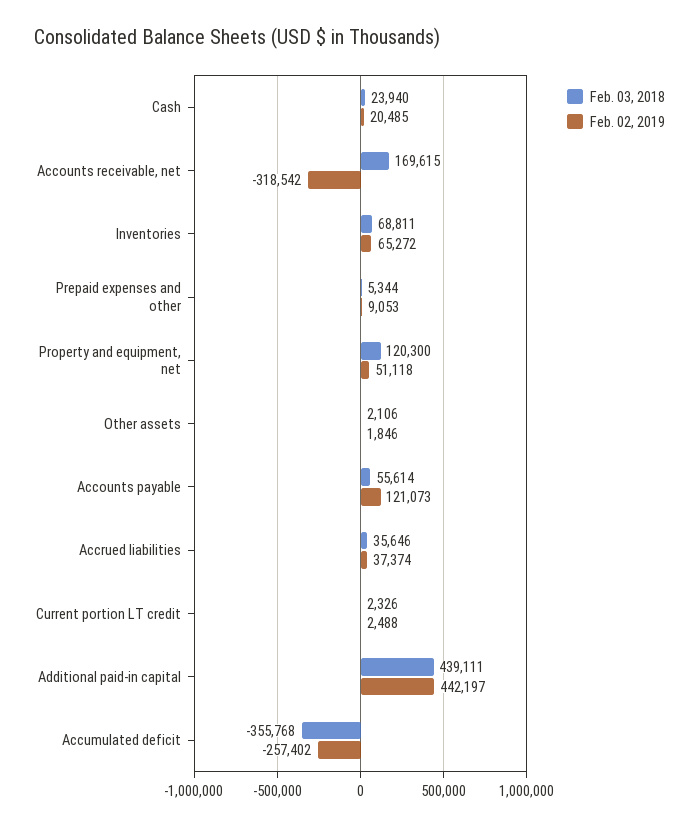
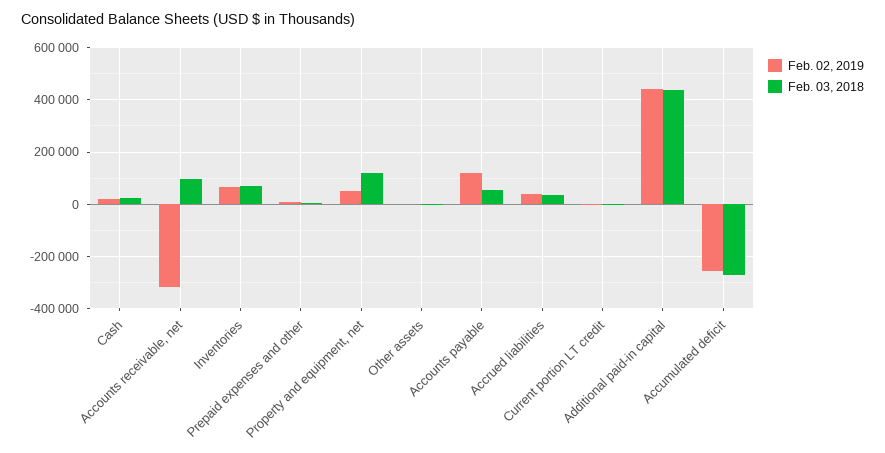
  {
    "Feb. 03, 2018": {
      "Cash": 23940,
-     "Accounts receivable, net": 169615,
+     "Accounts receivable, net": 100000,
      "Inventories": 68811,
      "Prepaid expenses and other": 5344,
      "Property and equipment, net": 120300,
      "Other assets": 2106,
      "Accounts payable": 55614,
      "Accrued liabilities": 35646,
      "Current portion LT credit": 2326,
      "Additional paid-in capital": 439111,
-     "Accumulated deficit": -355768
+     "Accumulated deficit": -275000
    },
    "Feb. 02, 2019": {
      "Cash": 20485,
      "Accounts receivable, net": -318542,
      "Inventories": 65272,
      "Prepaid expenses and other": 9053,
      "Property and equipment, net": 51118,
      "Other assets": 1846,
      "Accounts payable": 121073,
      "Accrued liabilities": 37374,
      "Current portion LT credit": 2488,
      "Additional paid-in capital": 442197,
      "Accumulated deficit": -257402
    }
  }

